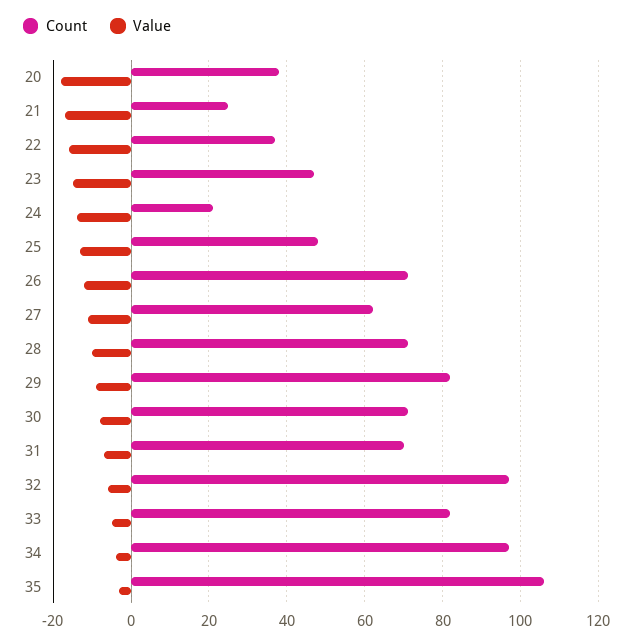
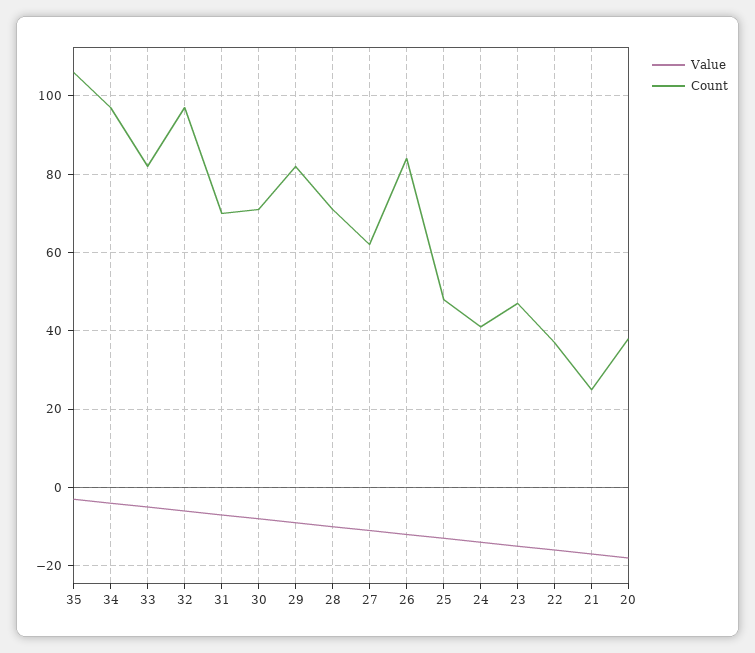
  {
    "Count": {
      "20": 40,
      "21": 25,
      "22": 35,
      "23": 45,
-     "24": 20,
+     "24": 40,
      "25": 50,
-     "26": 70,
+     "26": 85,
      "27": 60,
      "28": 70,
      "29": 80,
      "30": 70,
      "31": 70,
      "32": 95,
      "33": 80,
      "34": 95,
      "35": 105
    },
    "Value": {
      "20": -20,
      "21": -15,
      "22": -15,
      "23": -15,
      "24": -15,
      "25": -15,
      "26": -10,
      "27": -10,
      "28": -10,
      "29": -10,
      "30": -10,
      "31": -5,
      "32": -5,
      "33": -5,
      "34": -5,
      "35": -5
    }
  }

